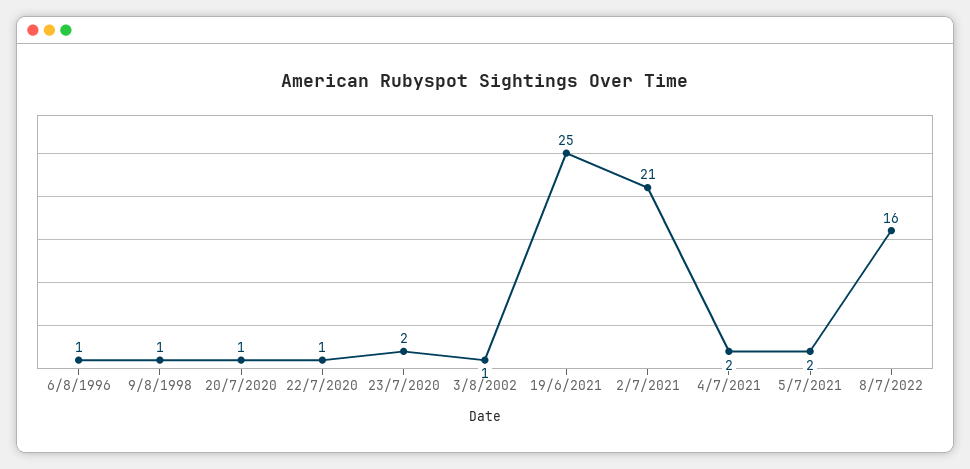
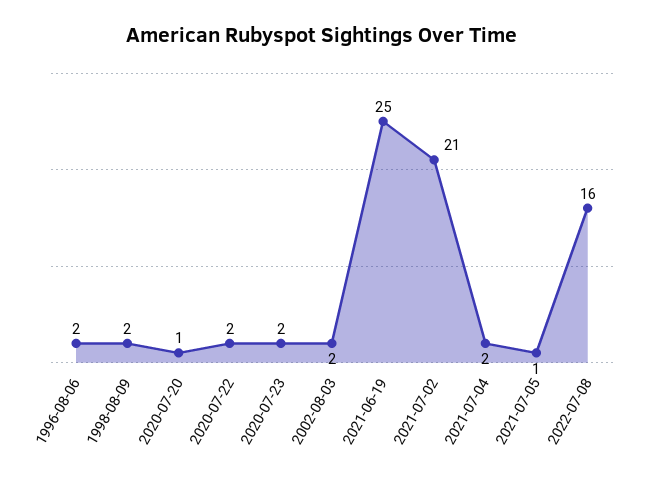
  {
-   "6/8/1996": 1,
+   "6/8/1996": 2,
-   "9/8/1998": 1,
+   "9/8/1998": 2,
    "20/7/2020": 1,
-   "22/7/2020": 1,
+   "22/7/2020": 2,
    "23/7/2020": 2,
-   "3/8/2002": 1,
+   "3/8/2002": 2,
    "19/6/2021": 25,
    "2/7/2021": 21,
    "4/7/2021": 2,
-   "5/7/2021": 2,
+   "5/7/2021": 1,
    "8/7/2022": 16
  }

